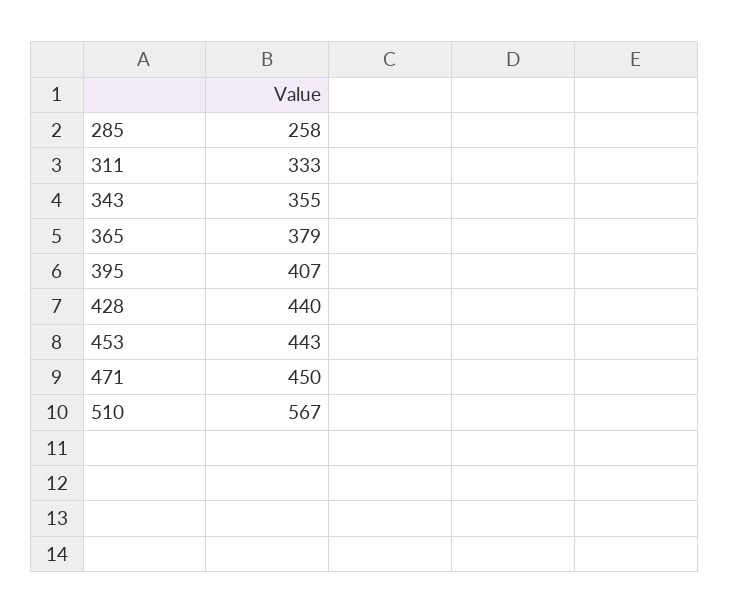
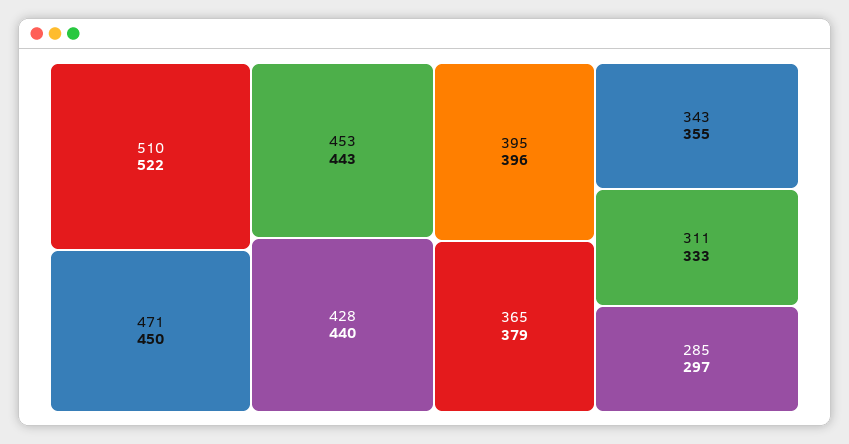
  {
-   "285": 258,
+   "285": 297,
    "311": 333,
    "343": 355,
    "365": 379,
-   "395": 407,
+   "395": 396,
    "428": 440,
    "453": 443,
    "471": 450,
-   "510": 567
+   "510": 522
  }

